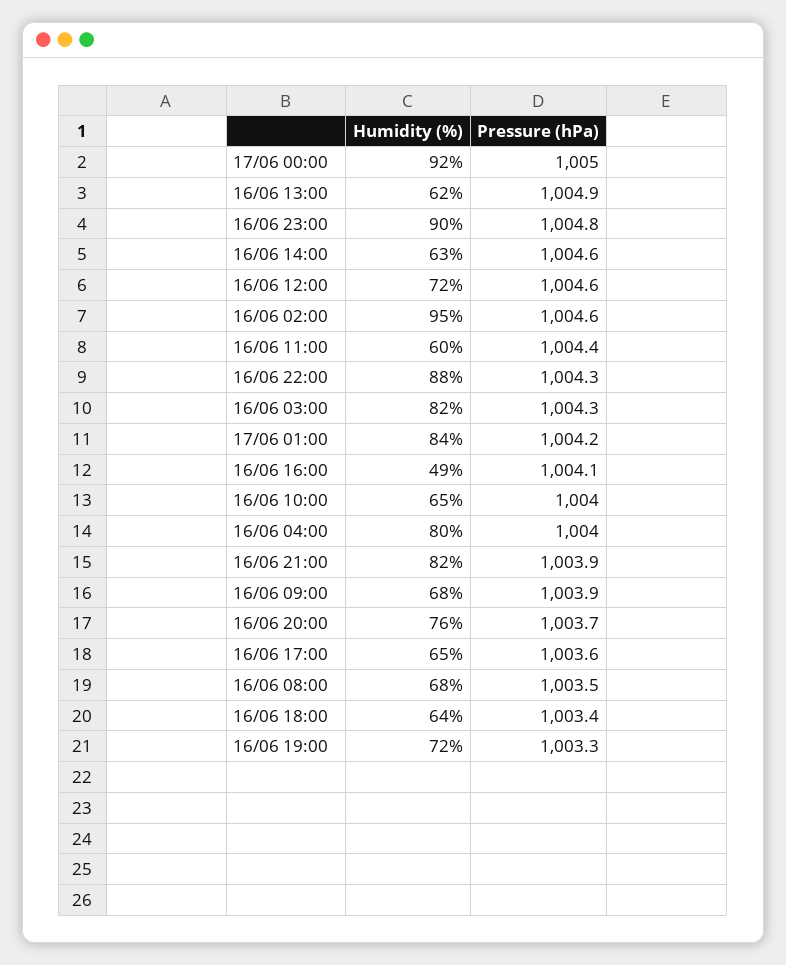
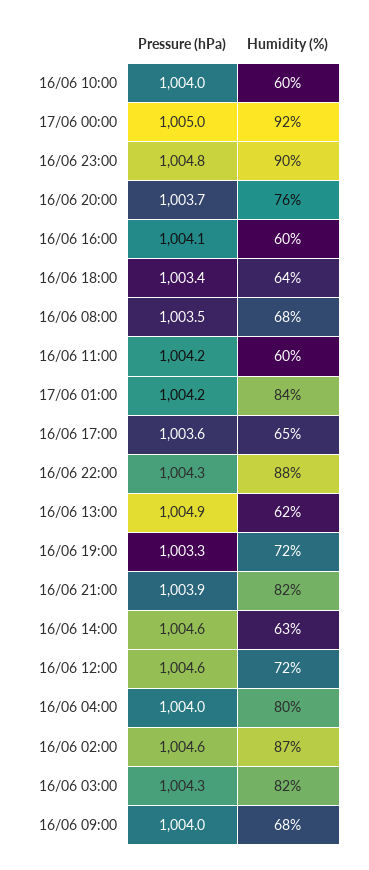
  {
    "Humidity (%)": {
      "17/06 00:00": 92,
      "16/06 13:00": 62,
      "16/06 23:00": 90,
      "16/06 14:00": 63,
      "16/06 12:00": 72,
-     "16/06 02:00": 95,
+     "16/06 02:00": 87,
      "16/06 11:00": 60,
      "16/06 22:00": 88,
      "16/06 03:00": 82,
      "17/06 01:00": 84,
-     "16/06 16:00": 49,
+     "16/06 16:00": 60,
-     "16/06 10:00": 65,
+     "16/06 10:00": 60,
      "16/06 04:00": 80,
      "16/06 21:00": 82,
      "16/06 09:00": 68,
      "16/06 20:00": 76,
      "16/06 17:00": 65,
      "16/06 08:00": 68,
      "16/06 18:00": 64,
      "16/06 19:00": 72
    },
    "Pressure (hPa)": {
      "17/06 00:00": 1005,
      "16/06 13:00": 1004.9,
      "16/06 23:00": 1004.8,
      "16/06 14:00": 1004.6,
      "16/06 12:00": 1004.6,
      "16/06 02:00": 1004.6,
-     "16/06 11:00": 1004.4,
+     "16/06 11:00": 1004.2,
      "16/06 22:00": 1004.3,
      "16/06 03:00": 1004.3,
      "17/06 01:00": 1004.2,
      "16/06 16:00": 1004.1,
      "16/06 10:00": 1004,
      "16/06 04:00": 1004,
      "16/06 21:00": 1003.9,
-     "16/06 09:00": 1003.9,
+     "16/06 09:00": 1004,
      "16/06 20:00": 1003.7,
      "16/06 17:00": 1003.6,
      "16/06 08:00": 1003.5,
      "16/06 18:00": 1003.4,
      "16/06 19:00": 1003.3
    }
  }

